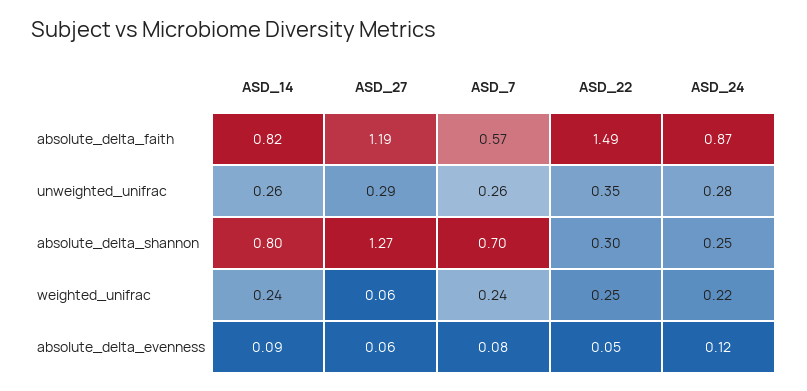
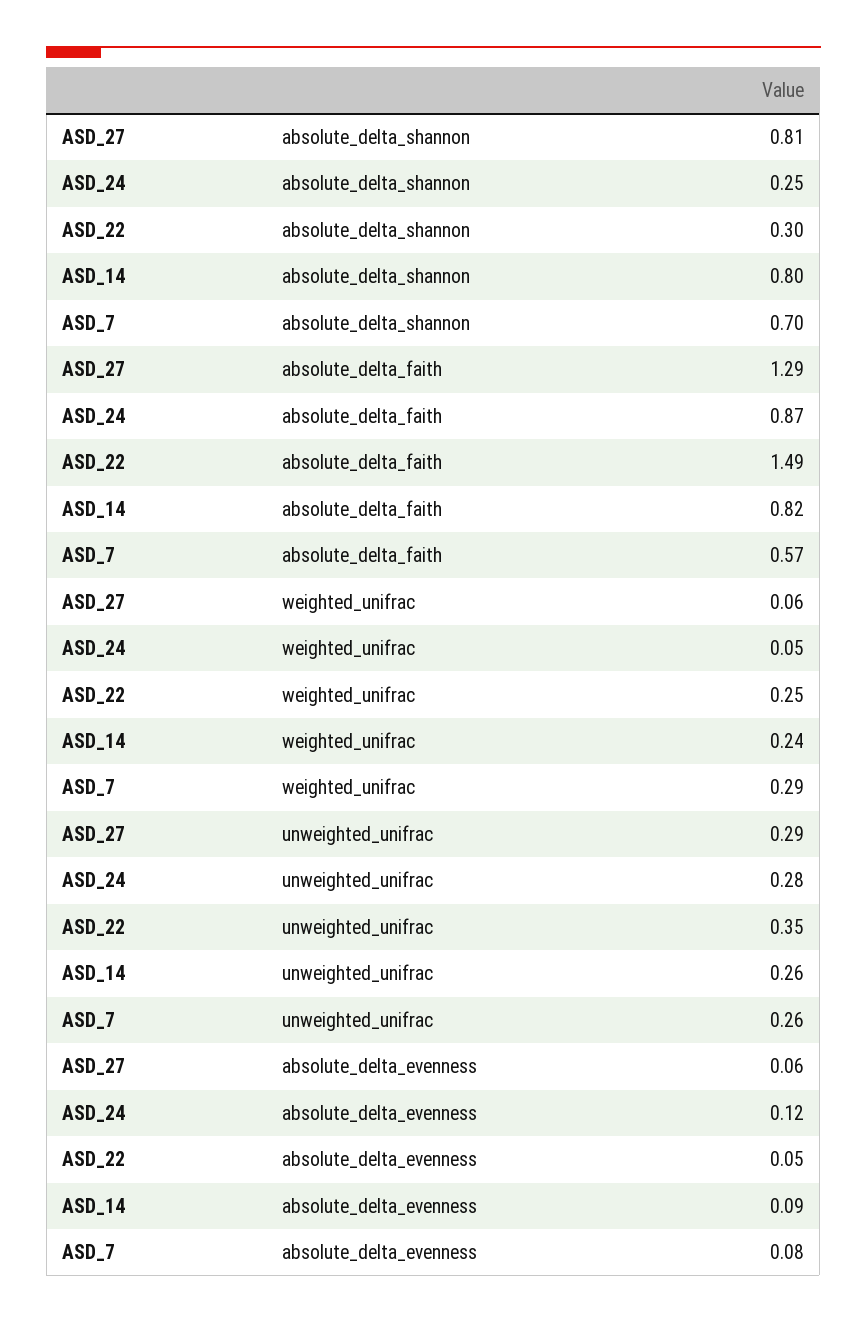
  {
    "ASD_14": {
      "absolute_delta_faith": 0.82,
      "unweighted_unifrac": 0.26,
      "absolute_delta_shannon": 0.8,
      "weighted_unifrac": 0.24,
      "absolute_delta_evenness": 0.09
    },
    "ASD_27": {
-     "absolute_delta_faith": 1.19,
+     "absolute_delta_faith": 1.29,
      "unweighted_unifrac": 0.29,
-     "absolute_delta_shannon": 1.27,
+     "absolute_delta_shannon": 0.81,
      "weighted_unifrac": 0.06,
      "absolute_delta_evenness": 0.06
    },
    "ASD_7": {
      "absolute_delta_faith": 0.57,
      "unweighted_unifrac": 0.26,
      "absolute_delta_shannon": 0.7,
-     "weighted_unifrac": 0.24,
+     "weighted_unifrac": 0.29,
      "absolute_delta_evenness": 0.08
    },
    "ASD_22": {
      "absolute_delta_faith": 1.49,
      "unweighted_unifrac": 0.35,
      "absolute_delta_shannon": 0.3,
      "weighted_unifrac": 0.25,
      "absolute_delta_evenness": 0.05
    },
    "ASD_24": {
      "absolute_delta_faith": 0.87,
      "unweighted_unifrac": 0.28,
      "absolute_delta_shannon": 0.25,
-     "weighted_unifrac": 0.22,
+     "weighted_unifrac": 0.05,
      "absolute_delta_evenness": 0.12
    }
  }

